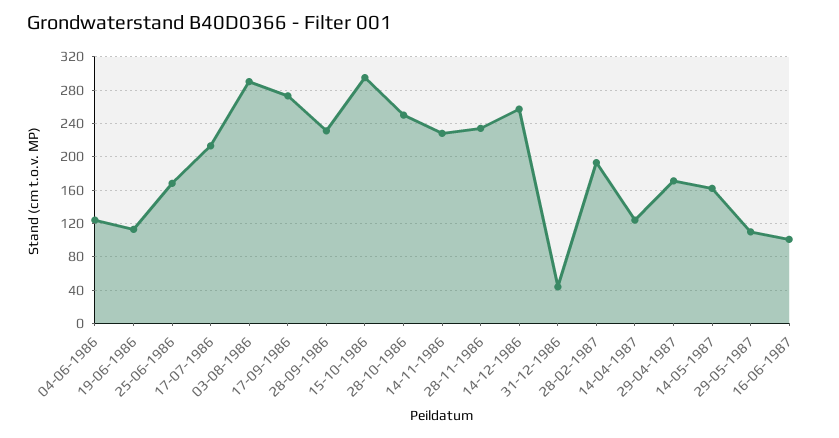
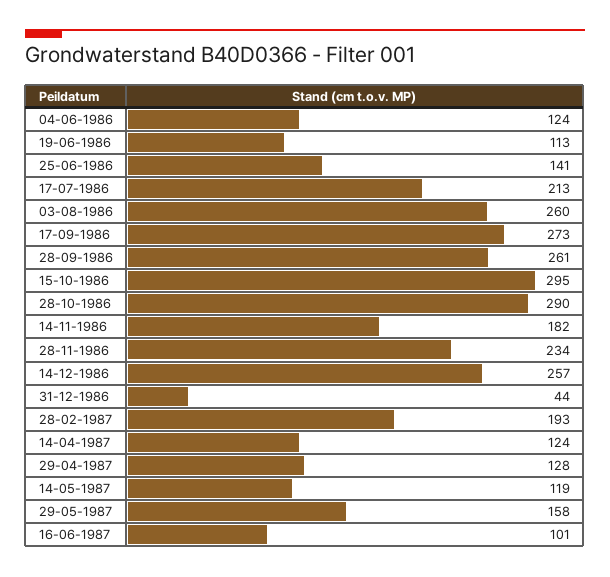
  {
    "04-06-1986": 124,
    "19-06-1986": 113,
-   "25-06-1986": 170,
+   "25-06-1986": 141,
    "17-07-1986": 213,
-   "03-08-1986": 290,
+   "03-08-1986": 260,
    "17-09-1986": 273,
-   "28-09-1986": 230,
+   "28-09-1986": 261,
    "15-10-1986": 295,
-   "28-10-1986": 250,
+   "28-10-1986": 290,
-   "14-11-1986": 230,
+   "14-11-1986": 182,
    "28-11-1986": 234,
    "14-12-1986": 257,
    "31-12-1986": 44,
    "28-02-1987": 193,
    "14-04-1987": 124,
-   "29-04-1987": 170,
+   "29-04-1987": 128,
-   "14-05-1987": 160,
+   "14-05-1987": 119,
-   "29-05-1987": 110,
+   "29-05-1987": 158,
    "16-06-1987": 101
  }

